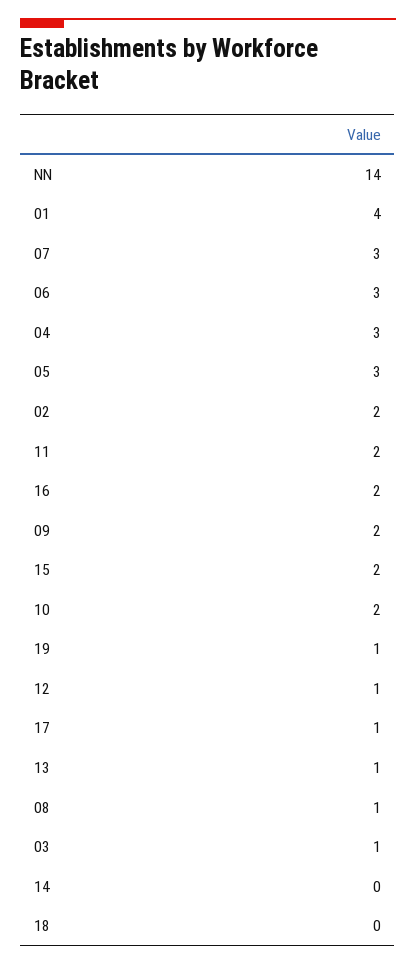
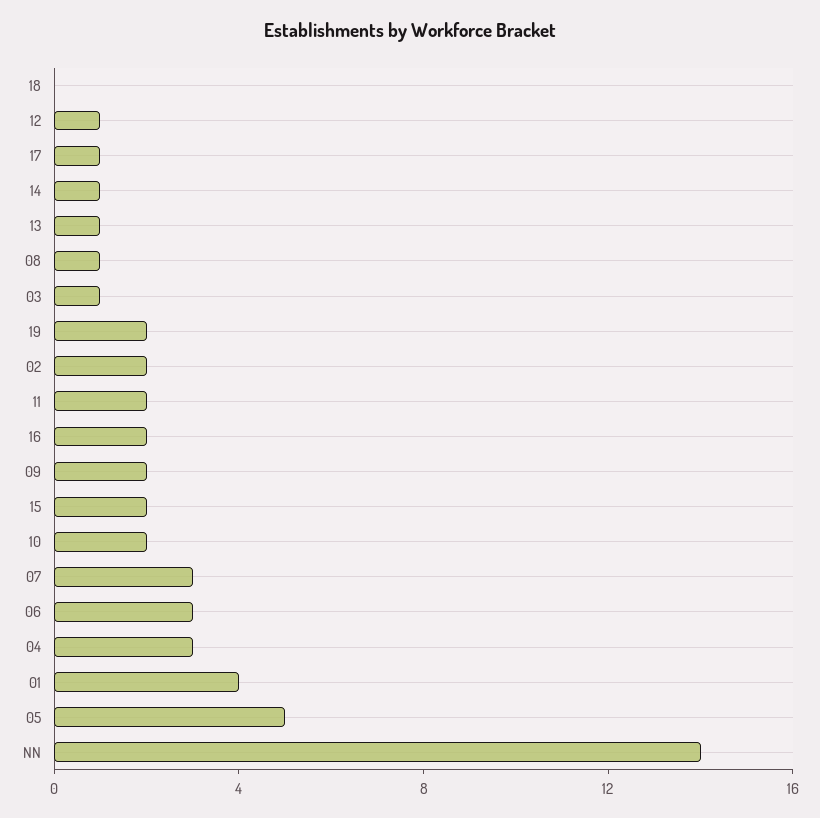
  {
    "NN": 14,
    "01": 4,
    "07": 3,
    "06": 3,
    "04": 3,
-   "05": 3,
+   "05": 5,
    "02": 2,
    "11": 2,
    "16": 2,
    "09": 2,
    "15": 2,
    "10": 2,
-   "19": 1,
+   "19": 2,
    "12": 1,
    "17": 1,
    "13": 1,
    "08": 1,
    "03": 1,
-   "14": 0,
+   "14": 1,
    "18": 0
  }

